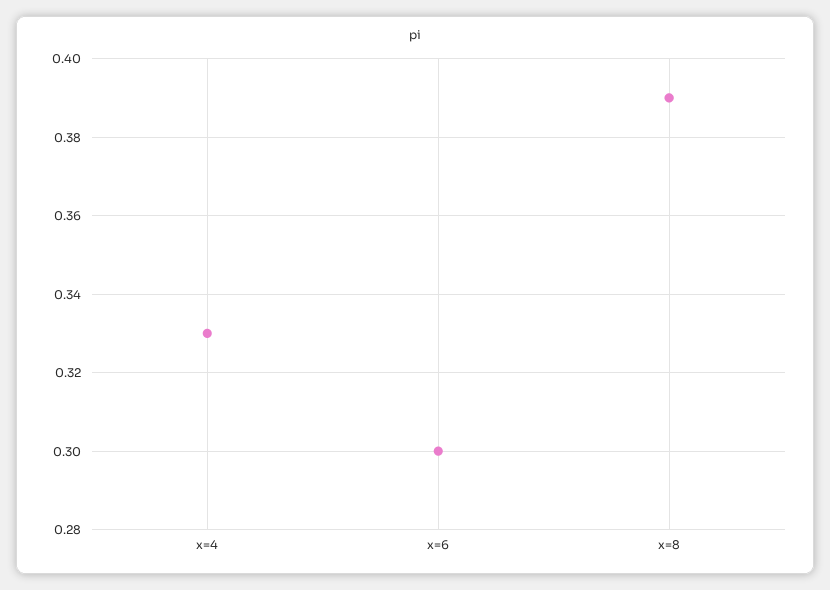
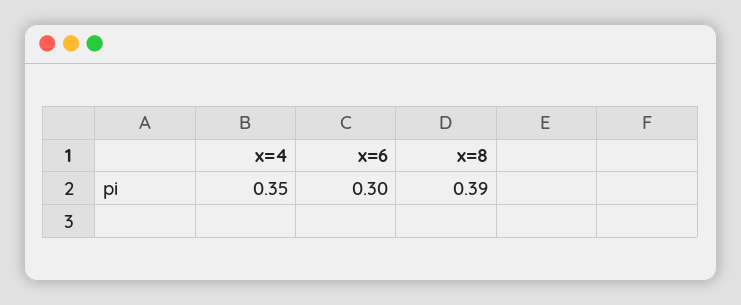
  {
-   "x=4": 0.33,
+   "x=4": 0.35,
    "x=6": 0.3,
    "x=8": 0.39
  }

